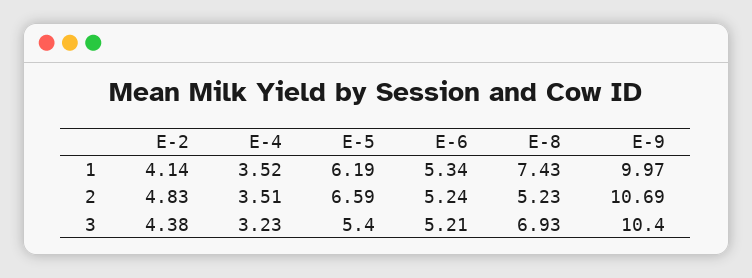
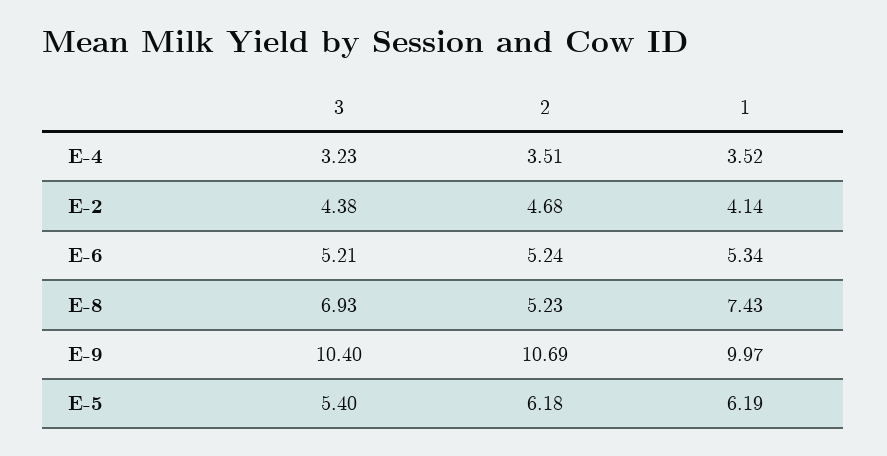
  {
    "E-2": {
      "1": 4.14,
-     "2": 4.83,
+     "2": 4.68,
      "3": 4.38
    },
    "E-4": {
      "1": 3.52,
      "2": 3.51,
      "3": 3.23
    },
    "E-5": {
      "1": 6.19,
-     "2": 6.59,
+     "2": 6.18,
      "3": 5.4
    },
    "E-6": {
      "1": 5.34,
      "2": 5.24,
      "3": 5.21
    },
    "E-8": {
      "1": 7.43,
      "2": 5.23,
      "3": 6.93
    },
    "E-9": {
      "1": 9.97,
      "2": 10.69,
      "3": 10.4
    }
  }

